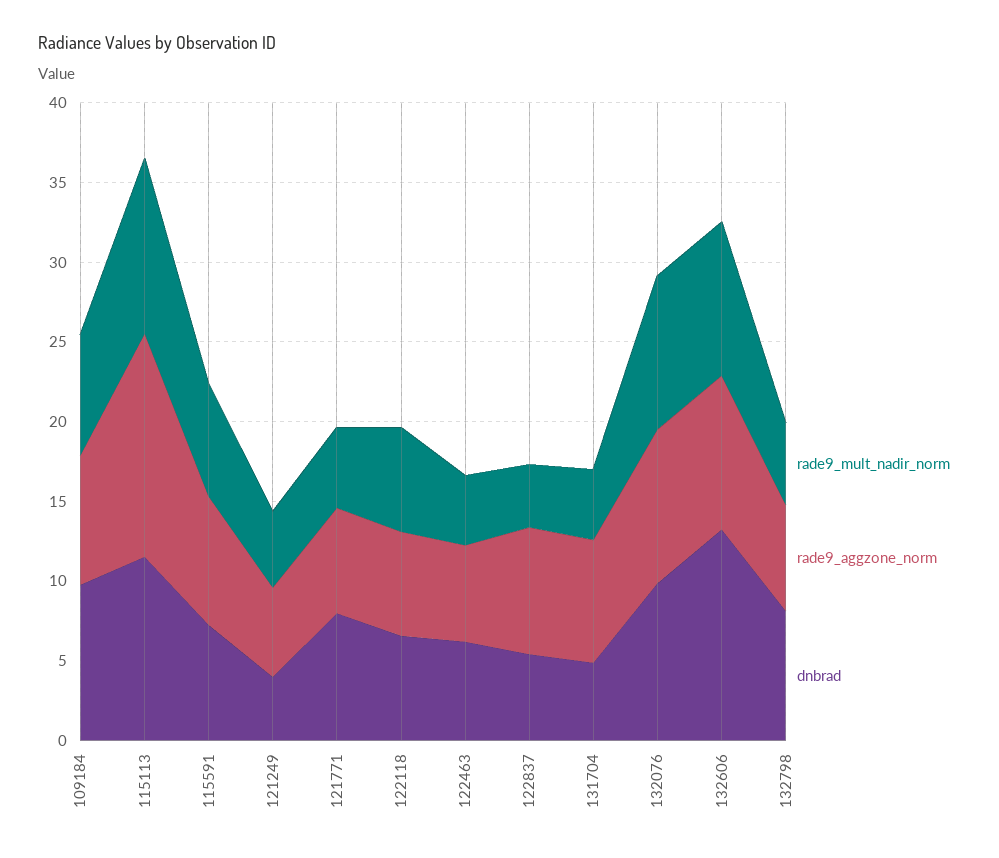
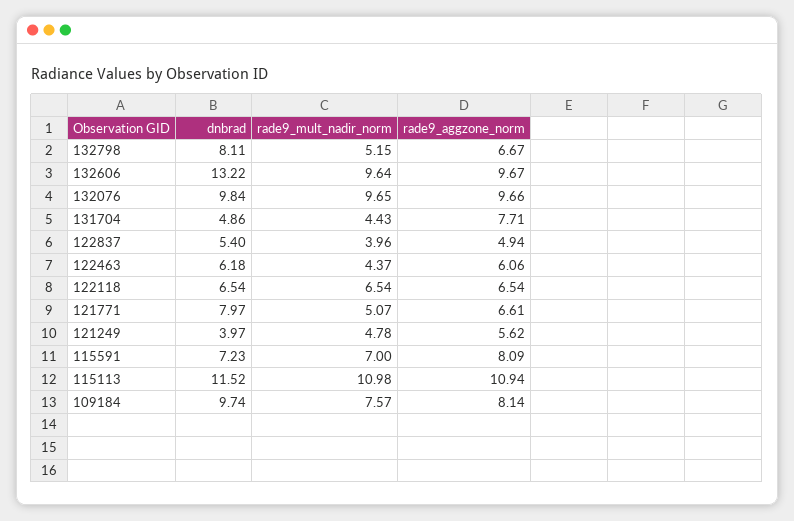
  {
    "rade9_mult_nadir_norm": {
      "109184": 7.57,
      "115113": 10.98,
      "115591": 7,
      "121249": 4.78,
      "121771": 5.07,
      "122118": 6.54,
      "122463": 4.37,
      "122837": 3.96,
      "131704": 4.43,
      "132076": 9.65,
      "132606": 9.64,
      "132798": 5.15
    },
    "rade9_aggzone_norm": {
      "109184": 8.14,
-     "115113": 14,
+     "115113": 10.94,
      "115591": 8.09,
      "121249": 5.62,
      "121771": 6.61,
      "122118": 6.54,
      "122463": 6.06,
-     "122837": 8,
+     "122837": 4.94,
      "131704": 7.71,
      "132076": 9.66,
      "132606": 9.67,
      "132798": 6.67
    },
    "dnbrad": {
      "109184": 9.74,
      "115113": 11.52,
      "115591": 7.23,
      "121249": 3.97,
      "121771": 7.97,
      "122118": 6.54,
      "122463": 6.18,
      "122837": 5.4,
      "131704": 4.86,
      "132076": 9.84,
      "132606": 13.22,
      "132798": 8.11
    }
  }

